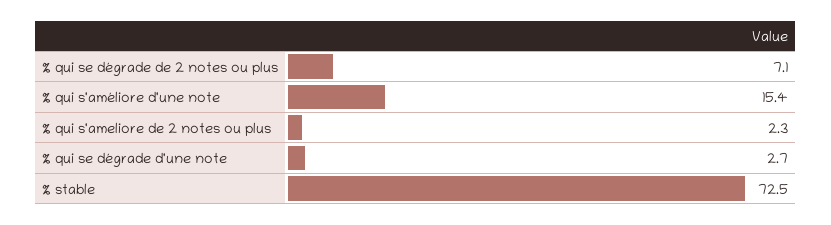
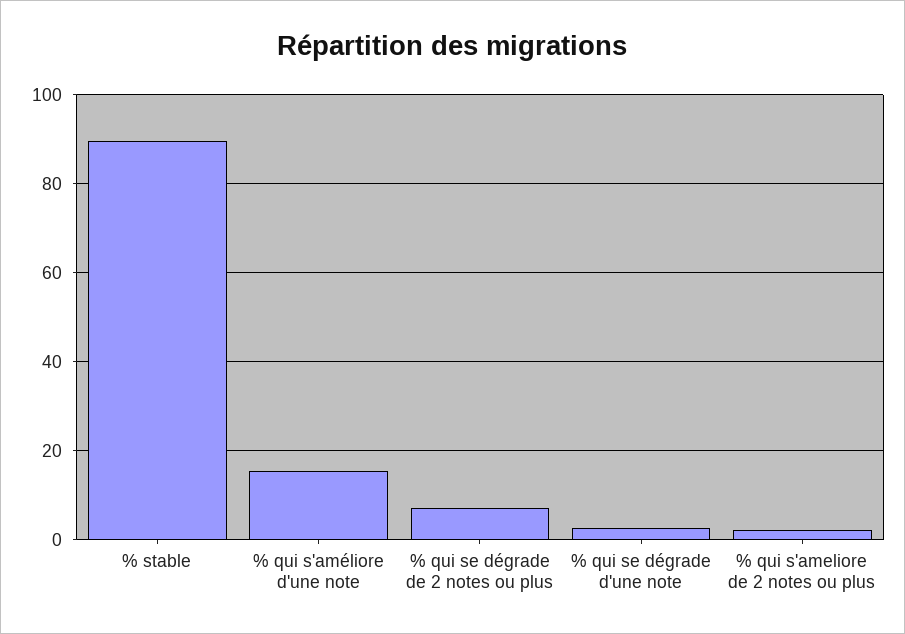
  {
    "% qui se dégrade de 2 notes ou plus": 7.1,
    "% qui s'améliore d'une note": 15.4,
    "% qui s'ameliore de 2 notes ou plus": 2.3,
    "% qui se dégrade d'une note": 2.7,
-   "% stable": 72.5
+   "% stable": 90
  }

